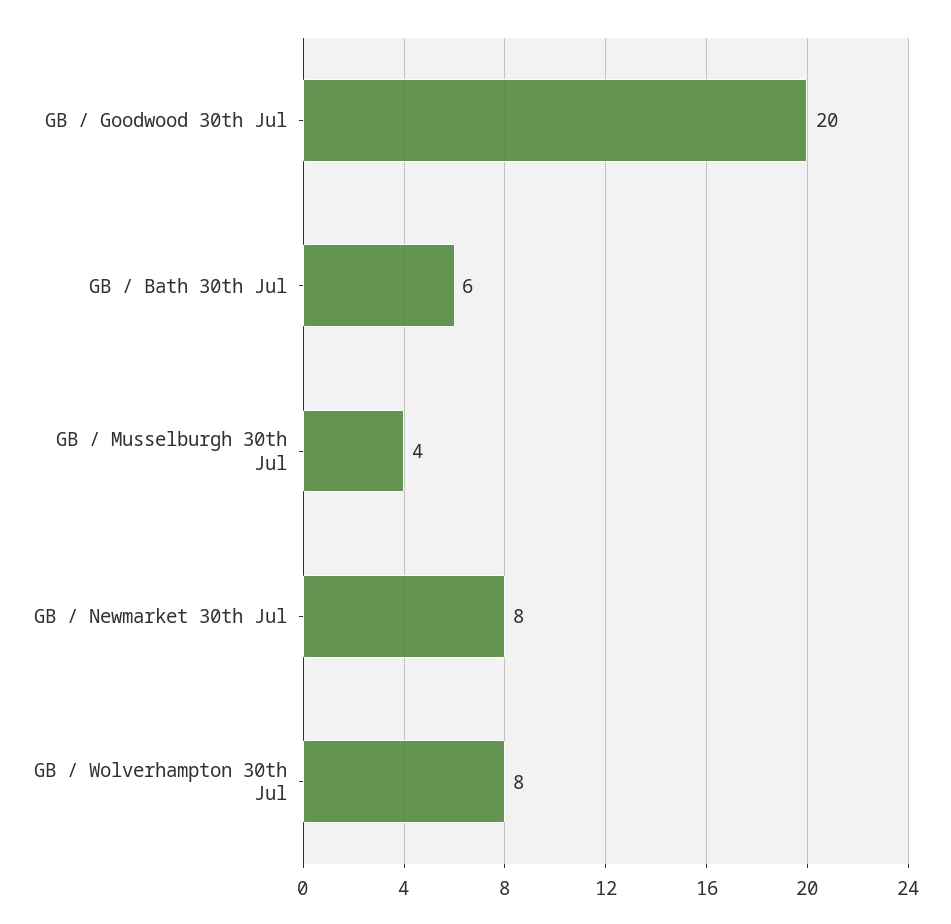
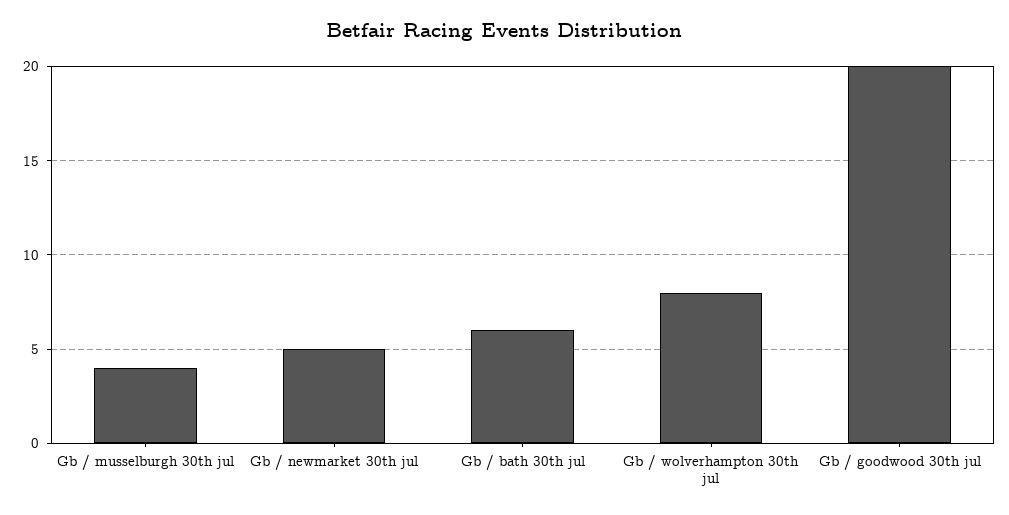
  {
    "GB / Goodwood 30th Jul": 20,
    "GB / Bath 30th Jul": 6,
    "GB / Musselburgh 30th Jul": 4,
-   "GB / Newmarket 30th Jul": 8,
+   "GB / Newmarket 30th Jul": 5,
    "GB / Wolverhampton 30th Jul": 8
  }

